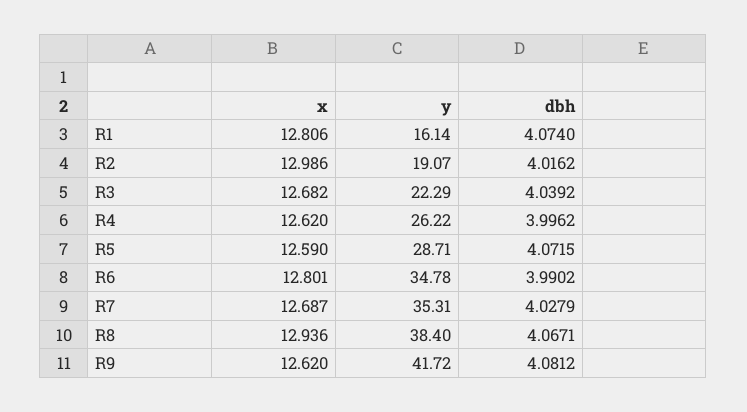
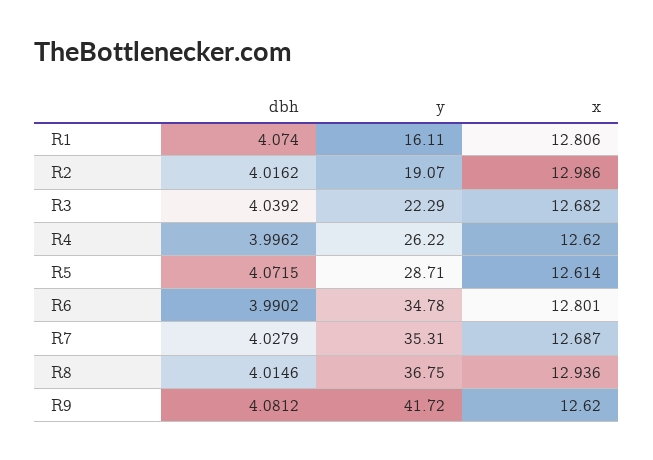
  {
    "x": {
      "R1": 12.806,
      "R2": 12.986,
      "R3": 12.682,
      "R4": 12.62,
-     "R5": 12.59,
+     "R5": 12.614,
      "R6": 12.801,
      "R7": 12.687,
      "R8": 12.936,
      "R9": 12.62
    },
    "y": {
-     "R1": 16.14,
+     "R1": 16.11,
      "R2": 19.07,
      "R3": 22.29,
      "R4": 26.22,
      "R5": 28.71,
      "R6": 34.78,
      "R7": 35.31,
-     "R8": 38.4,
+     "R8": 36.75,
      "R9": 41.72
    },
    "dbh": {
      "R1": 4.074,
      "R2": 4.0162,
      "R3": 4.0392,
      "R4": 3.9962,
      "R5": 4.0715,
      "R6": 3.9902,
      "R7": 4.0279,
-     "R8": 4.0671,
+     "R8": 4.0146,
      "R9": 4.0812
    }
  }

